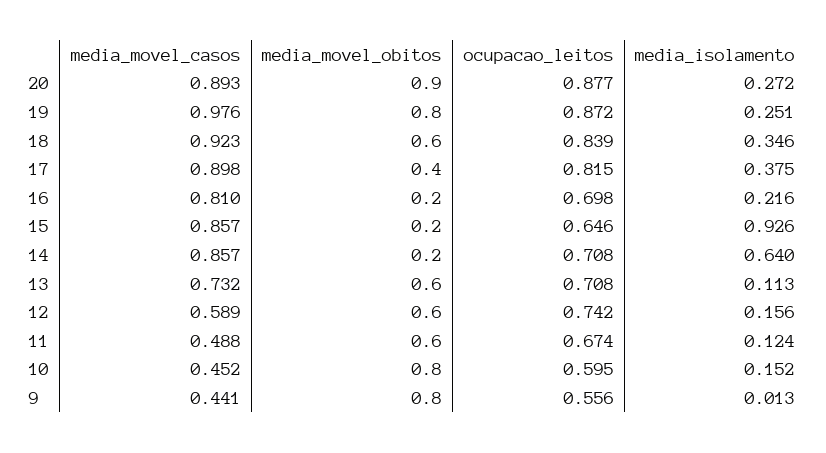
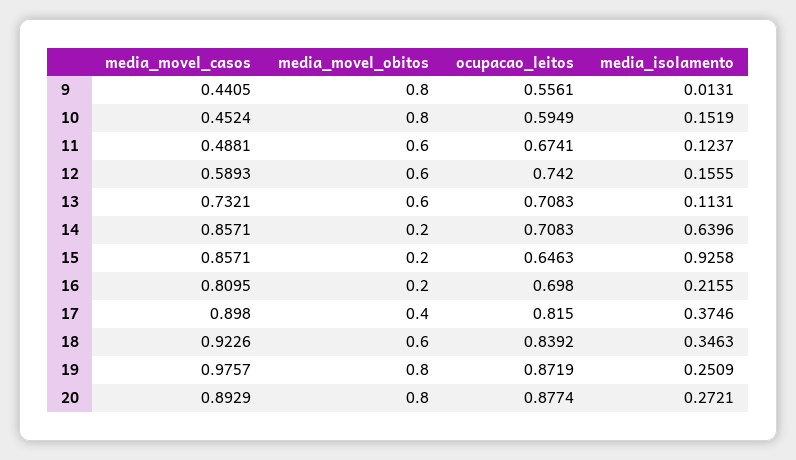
  {
    "media_movel_casos": {
      "20": 0.8929,
      "19": 0.9757,
      "18": 0.9226,
      "17": 0.898,
      "16": 0.8095,
      "15": 0.8571,
      "14": 0.8571,
      "13": 0.7321,
      "12": 0.5893,
      "11": 0.4881,
      "10": 0.4524,
      "9": 0.4405
    },
    "media_movel_obitos": {
-     "20": 0.9,
+     "20": 0.8,
      "19": 0.8,
      "18": 0.6,
      "17": 0.4,
      "16": 0.2,
      "15": 0.2,
      "14": 0.2,
      "13": 0.6,
      "12": 0.6,
      "11": 0.6,
      "10": 0.8,
      "9": 0.8
    },
    "ocupacao_leitos": {
      "20": 0.8774,
      "19": 0.8719,
      "18": 0.8392,
      "17": 0.815,
      "16": 0.698,
      "15": 0.6463,
      "14": 0.7083,
      "13": 0.7083,
      "12": 0.742,
      "11": 0.6741,
      "10": 0.5949,
      "9": 0.5561
    },
    "media_isolamento": {
      "20": 0.2721,
      "19": 0.2509,
      "18": 0.3463,
      "17": 0.3746,
      "16": 0.2155,
      "15": 0.9258,
      "14": 0.6396,
      "13": 0.1131,
      "12": 0.1555,
      "11": 0.1237,
      "10": 0.1519,
      "9": 0.0131
    }
  }

